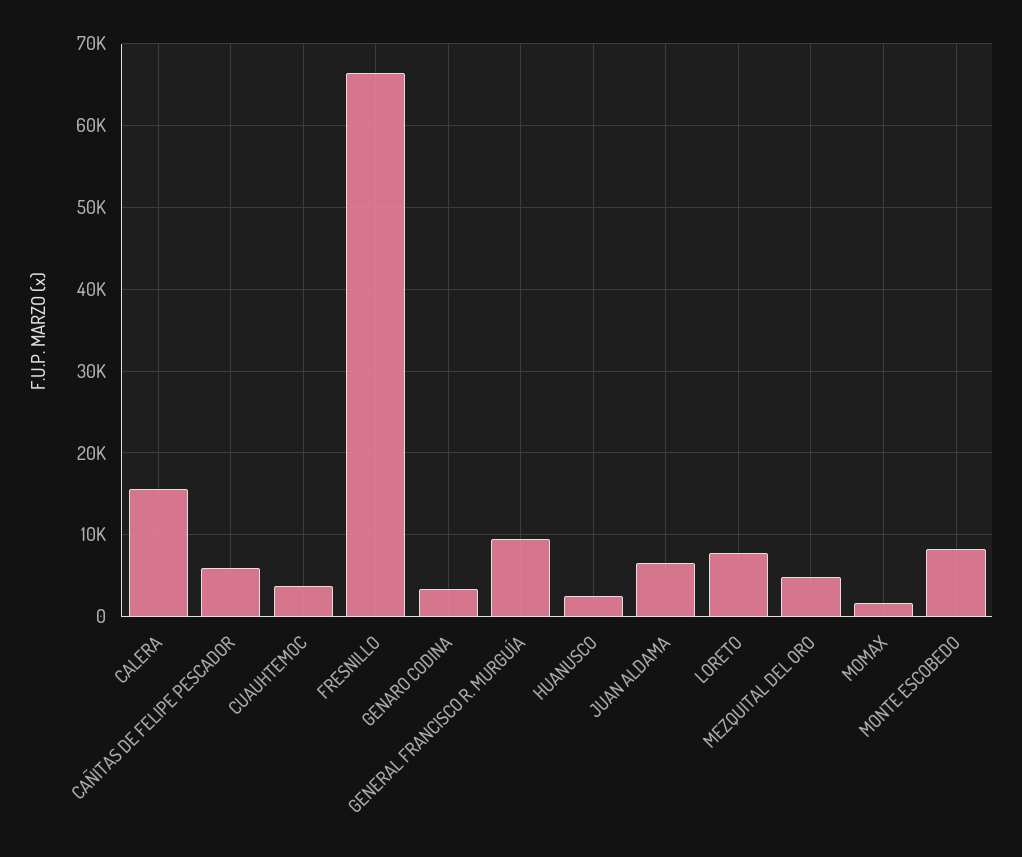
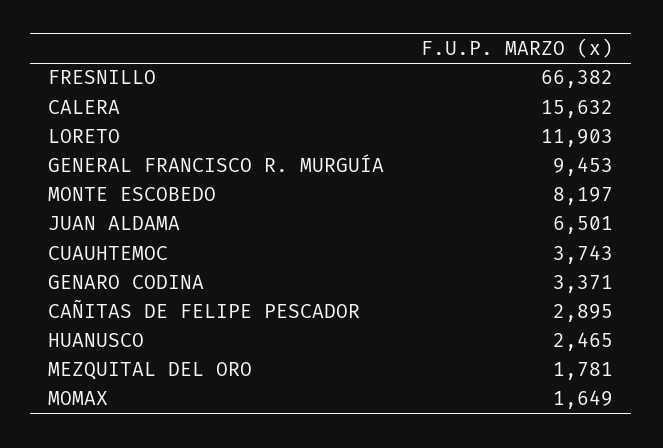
  {
    "CALERA": 15632,
-   "CAÑITAS DE FELIPE PESCADOR": 6000,
+   "CAÑITAS DE FELIPE PESCADOR": 2895,
    "CUAUHTEMOC": 3743,
    "FRESNILLO": 66382,
    "GENARO CODINA": 3371,
    "GENERAL FRANCISCO R. MURGUÍA": 9453,
    "HUANUSCO": 2465,
    "JUAN ALDAMA": 6501,
-   "LORETO": 8000,
+   "LORETO": 11903,
-   "MEZQUITAL DEL ORO": 5000,
+   "MEZQUITAL DEL ORO": 1781,
    "MOMAX": 1649,
    "MONTE ESCOBEDO": 8197
  }

